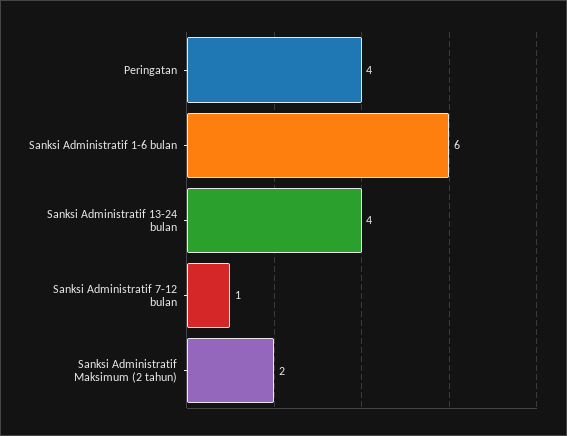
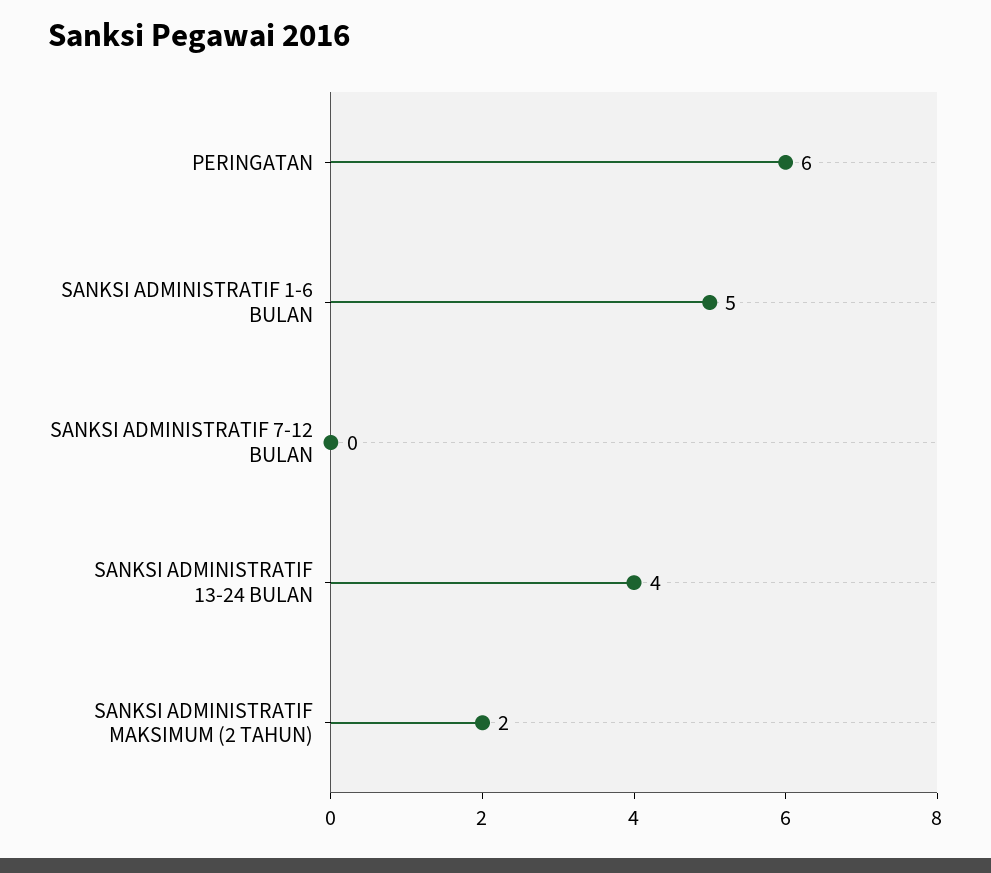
  {
-   "Peringatan": 4,
+   "Peringatan": 6,
-   "Sanksi Administratif 1-6 bulan": 6,
+   "Sanksi Administratif 1-6 bulan": 5,
    "Sanksi Administratif 13-24 bulan": 4,
-   "Sanksi Administratif 7-12 bulan": 1,
+   "Sanksi Administratif 7-12 bulan": 0,
    "Sanksi Administratif Maksimum (2 tahun)": 2
  }

